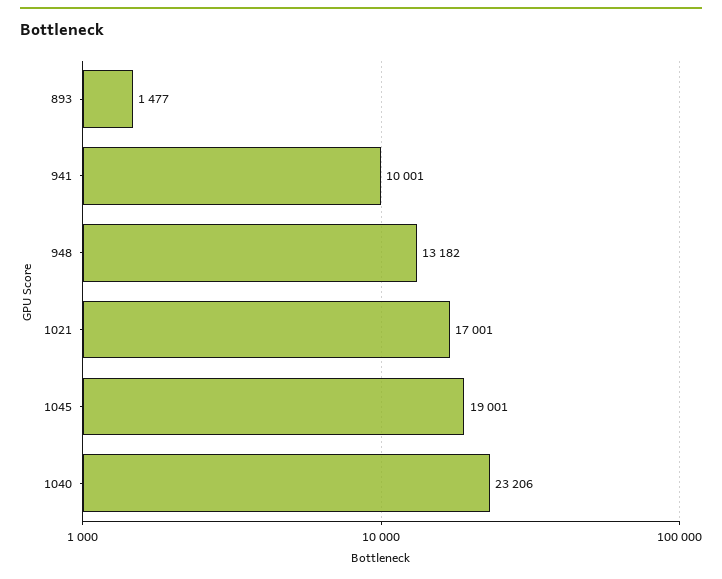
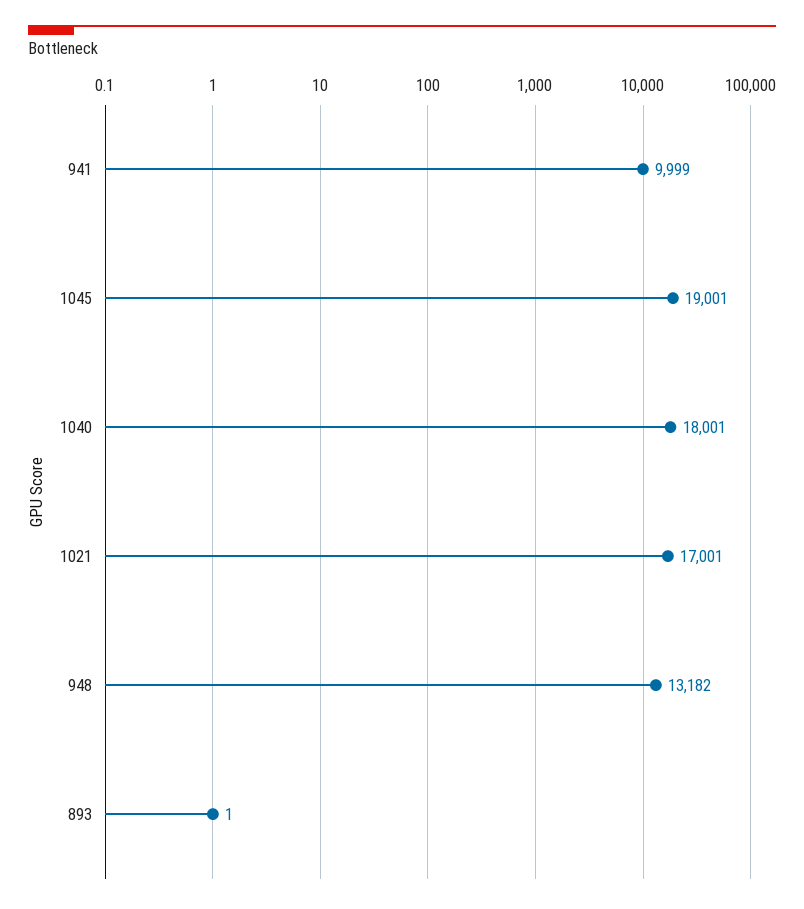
  {
-   "893": 1477,
+   "893": 1,
-   "941": 10001,
+   "941": 9999,
    "948": 13182,
    "1021": 17001,
    "1045": 19001,
-   "1040": 23206
+   "1040": 18001
  }

